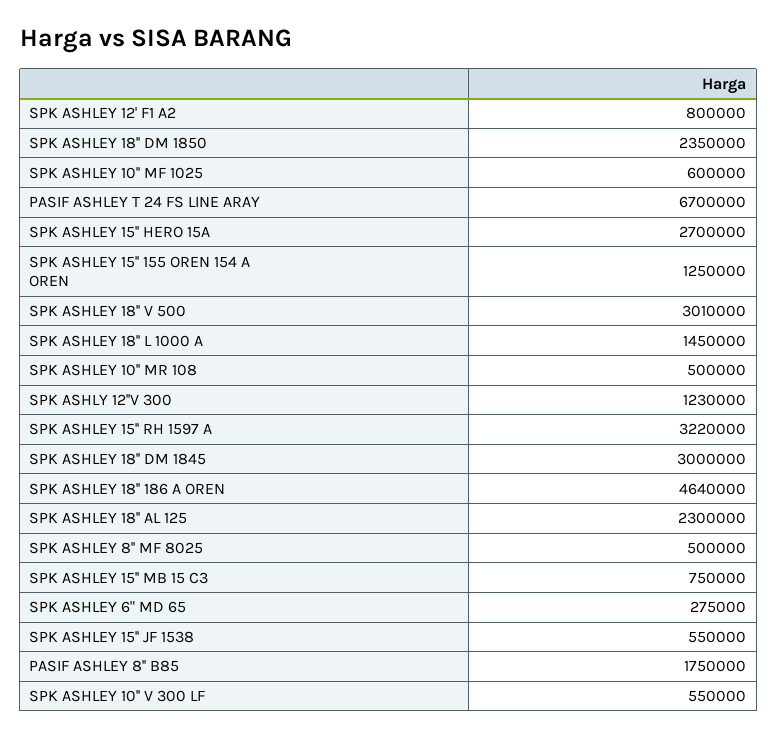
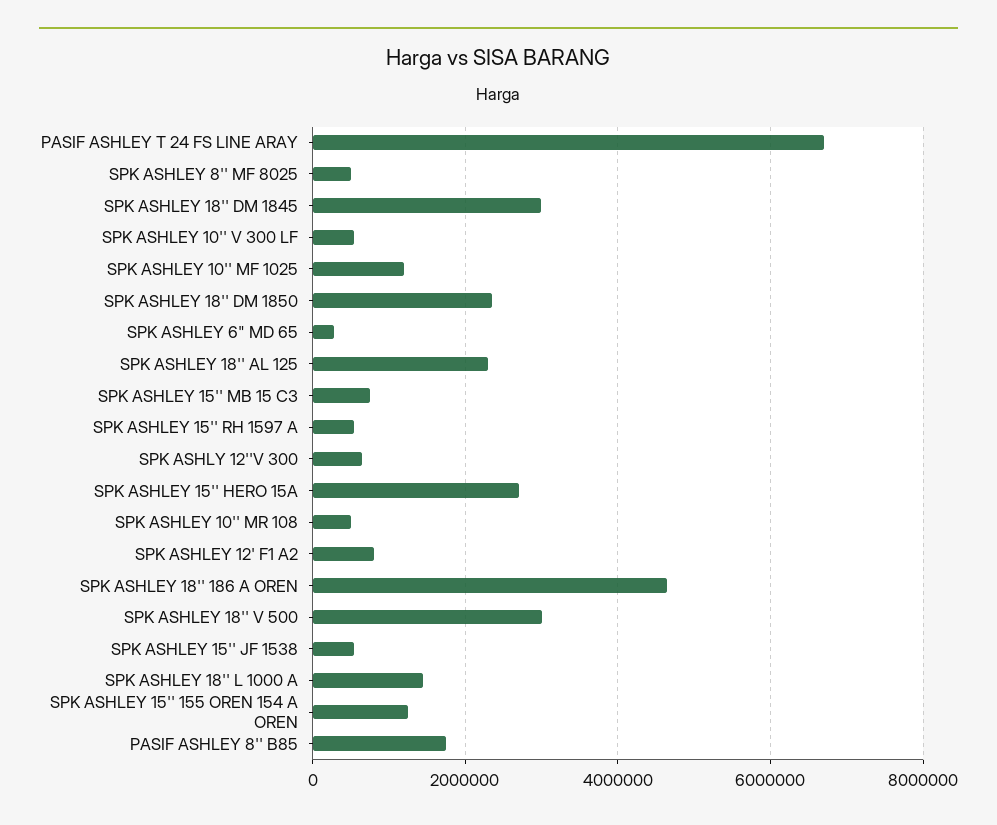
  {
    "SPK ASHLEY 12' F1 A2": 800000,
    "SPK ASHLEY 18'' DM 1850": 2350000,
-   "SPK ASHLEY 10'' MF 1025": 600000,
+   "SPK ASHLEY 10'' MF 1025": 1200000,
    "PASIF ASHLEY T 24 FS LINE ARAY": 6700000,
    "SPK ASHLEY 15'' HERO 15A": 2700000,
    "SPK ASHLEY 15'' 155 OREN 154 A OREN": 1250000,
    "SPK ASHLEY 18'' V 500": 3010000,
    "SPK ASHLEY 18'' L 1000 A": 1450000,
    "SPK ASHLEY 10'' MR 108": 500000,
-   "SPK ASHLY 12''V 300": 1230000,
+   "SPK ASHLY 12''V 300": 600000,
-   "SPK ASHLEY 15'' RH 1597 A": 3220000,
+   "SPK ASHLEY 15'' RH 1597 A": 600000,
    "SPK ASHLEY 18'' DM 1845": 3000000,
    "SPK ASHLEY 18'' 186 A OREN": 4640000,
    "SPK ASHLEY 18'' AL 125": 2300000,
    "SPK ASHLEY 8'' MF 8025": 500000,
    "SPK ASHLEY 15'' MB 15 C3": 750000,
    "SPK ASHLEY 6\" MD 65": 275000,
    "SPK ASHLEY 15'' JF 1538": 550000,
    "PASIF ASHLEY 8'' B85": 1750000,
    "SPK ASHLEY 10'' V 300 LF": 550000
  }

